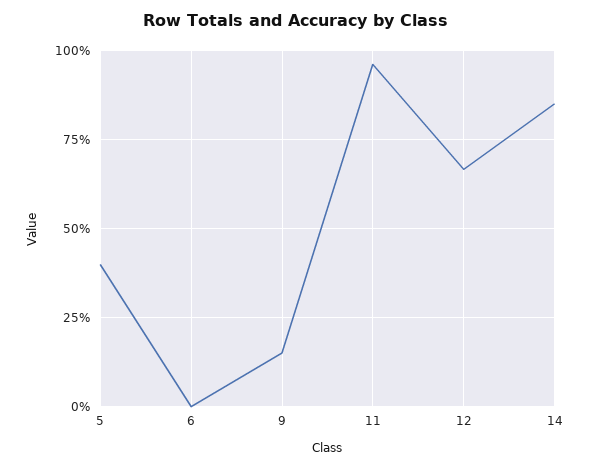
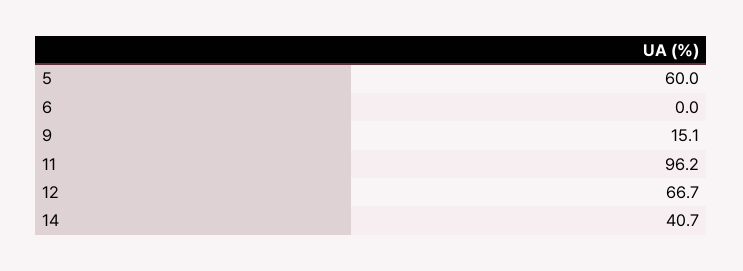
  {
-   "5": 40,
+   "5": 60,
    "6": 0,
    "9": 15.1,
    "11": 96.2,
    "12": 66.7,
-   "14": 85
+   "14": 40.7
  }

